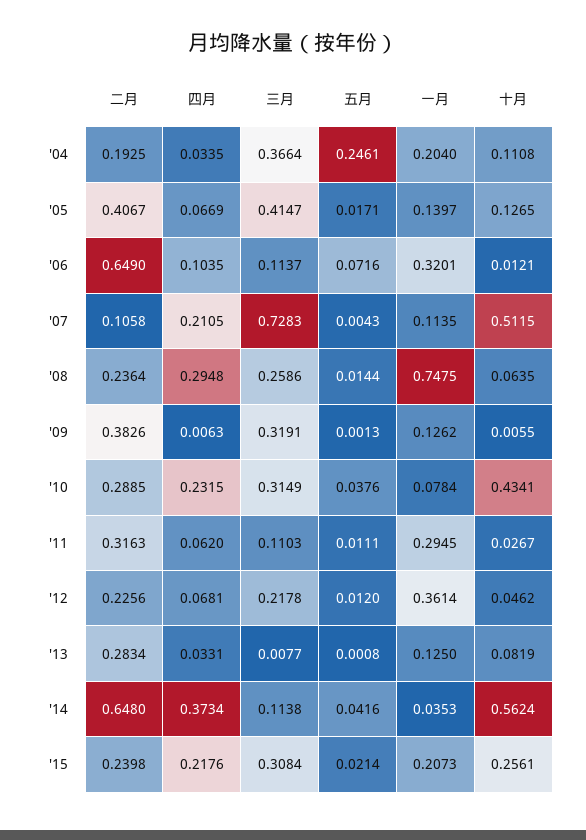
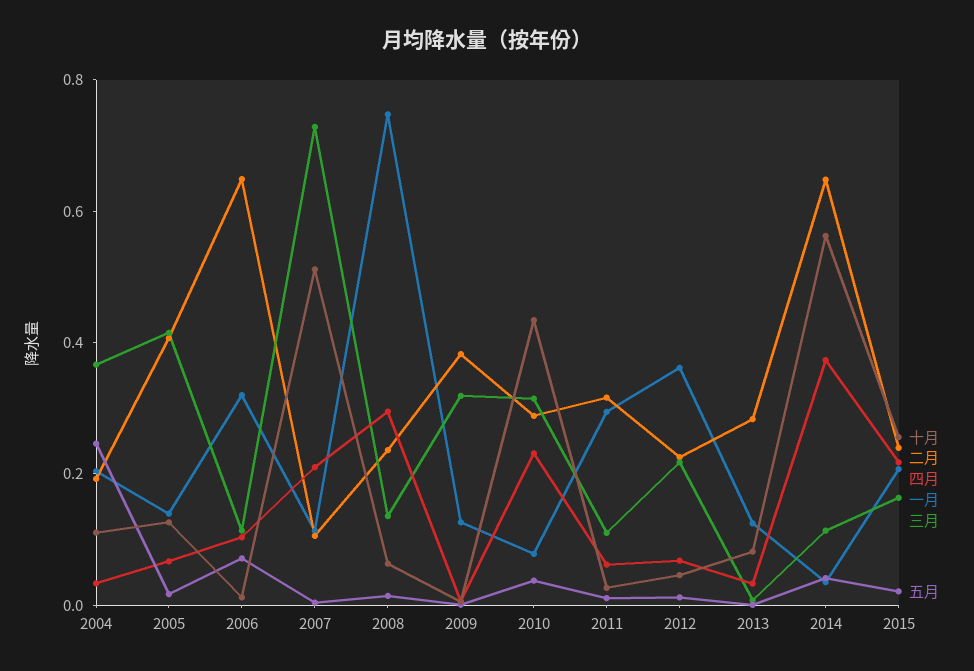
  {
    "二月": {
      "'04": 0.1925,
      "'05": 0.4067,
      "'06": 0.649,
      "'07": 0.1058,
      "'08": 0.2364,
      "'09": 0.3826,
      "'10": 0.2885,
      "'11": 0.3163,
      "'12": 0.2256,
      "'13": 0.2834,
      "'14": 0.648,
      "'15": 0.2398
    },
    "四月": {
      "'04": 0.0335,
      "'05": 0.0669,
      "'06": 0.1035,
      "'07": 0.2105,
      "'08": 0.2948,
      "'09": 0.0063,
      "'10": 0.2315,
      "'11": 0.062,
      "'12": 0.0681,
      "'13": 0.0331,
      "'14": 0.3734,
      "'15": 0.2176
    },
    "三月": {
      "'04": 0.3664,
      "'05": 0.4147,
      "'06": 0.1137,
      "'07": 0.7283,
-     "'08": 0.2586,
+     "'08": 0.15,
      "'09": 0.3191,
      "'10": 0.3149,
      "'11": 0.1103,
      "'12": 0.2178,
      "'13": 0.0077,
      "'14": 0.1138,
-     "'15": 0.3084
+     "'15": 0.15
    },
    "五月": {
      "'04": 0.2461,
      "'05": 0.0171,
      "'06": 0.0716,
      "'07": 0.0043,
      "'08": 0.0144,
      "'09": 0.0013,
      "'10": 0.0376,
      "'11": 0.0111,
      "'12": 0.012,
      "'13": 0.0008,
      "'14": 0.0416,
      "'15": 0.0214
    },
    "一月": {
      "'04": 0.204,
      "'05": 0.1397,
      "'06": 0.3201,
      "'07": 0.1135,
      "'08": 0.7475,
      "'09": 0.1262,
      "'10": 0.0784,
      "'11": 0.2945,
      "'12": 0.3614,
      "'13": 0.125,
      "'14": 0.0353,
      "'15": 0.2073
    },
    "十月": {
      "'04": 0.1108,
      "'05": 0.1265,
      "'06": 0.0121,
      "'07": 0.5115,
      "'08": 0.0635,
      "'09": 0.0055,
      "'10": 0.4341,
      "'11": 0.0267,
      "'12": 0.0462,
      "'13": 0.0819,
      "'14": 0.5624,
      "'15": 0.2561
    }
  }

